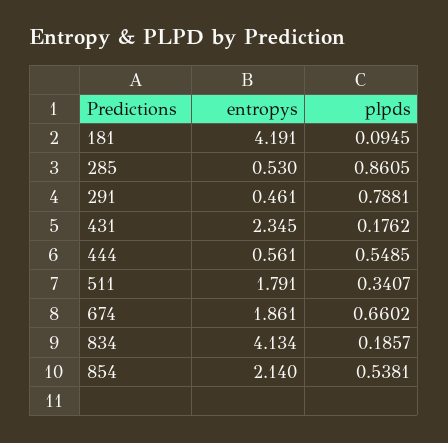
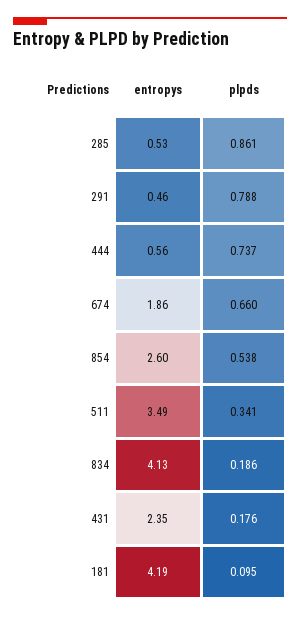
  {
    "entropys": {
      "181": 4.191,
      "285": 0.53,
      "291": 0.461,
      "431": 2.345,
      "444": 0.561,
-     "511": 1.791,
+     "511": 3.49,
      "674": 1.861,
      "834": 4.134,
-     "854": 2.14
+     "854": 2.6
    },
    "plpds": {
      "181": 0.0945,
      "285": 0.8605,
      "291": 0.7881,
      "431": 0.1762,
-     "444": 0.5485,
+     "444": 0.737,
      "511": 0.3407,
      "674": 0.6602,
      "834": 0.1857,
      "854": 0.5381
    }
  }

